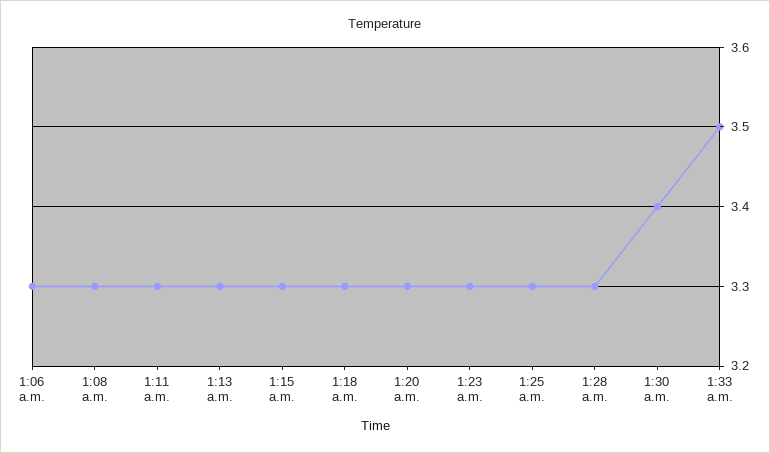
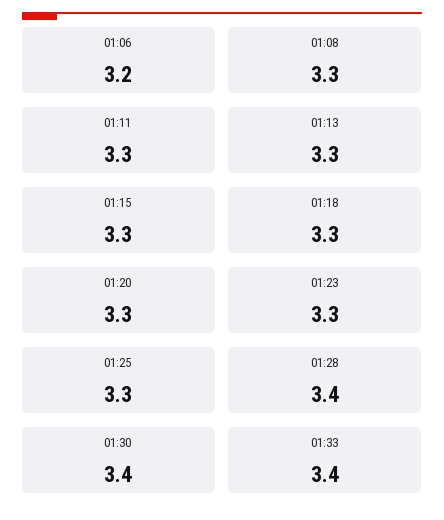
  {
-   "1:06 a.m.": 3.3,
+   "1:06 a.m.": 3.2,
    "1:08 a.m.": 3.3,
    "1:11 a.m.": 3.3,
    "1:13 a.m.": 3.3,
    "1:15 a.m.": 3.3,
    "1:18 a.m.": 3.3,
    "1:20 a.m.": 3.3,
    "1:23 a.m.": 3.3,
    "1:25 a.m.": 3.3,
-   "1:28 a.m.": 3.3,
+   "1:28 a.m.": 3.4,
    "1:30 a.m.": 3.4,
-   "1:33 a.m.": 3.5
+   "1:33 a.m.": 3.4
  }

